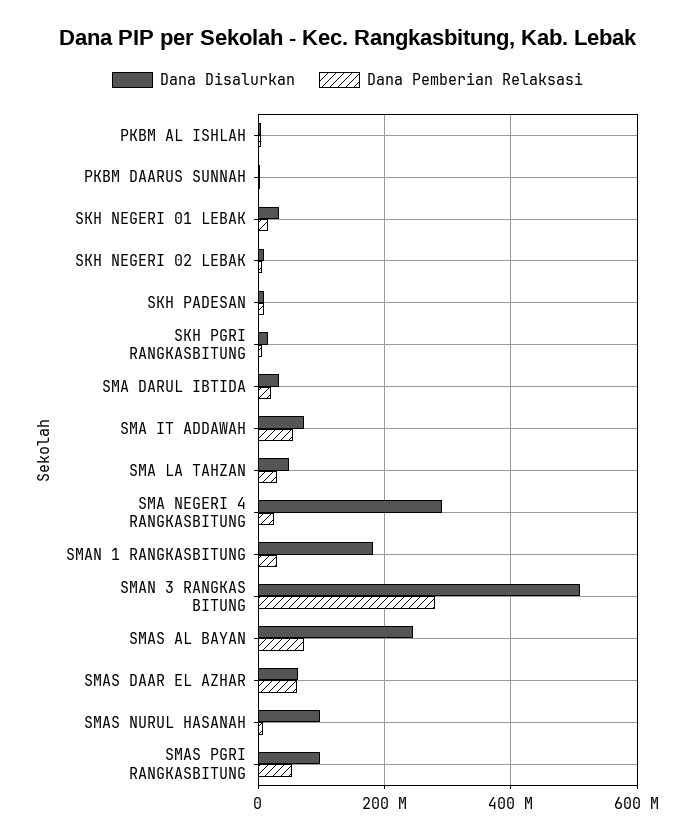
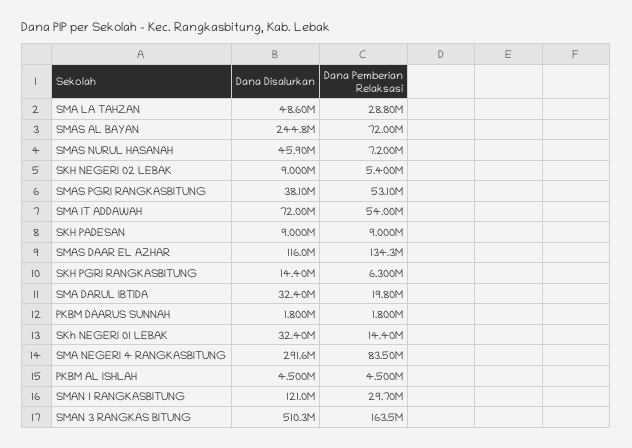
  {
    "Dana Disalurkan": {
      "PKBM AL ISHLAH": 4500000,
      "PKBM DAARUS SUNNAH": 1800000,
      "SKH NEGERI 01 LEBAK": 32400000,
      "SKH NEGERI 02 LEBAK": 9000000,
      "SKH PADESAN": 9000000,
      "SKH PGRI RANGKASBITUNG": 14400000,
      "SMA DARUL IBTIDA": 32400000,
      "SMA IT ADDAWAH": 72000000,
      "SMA LA TAHZAN": 48600000,
      "SMA NEGERI 4 RANGKASBITUNG": 291600000,
-     "SMAN 1 RANGKASBITUNG": 180000000,
+     "SMAN 1 RANGKASBITUNG": 121000000,
      "SMAN 3 RANGKAS BITUNG": 510300000,
      "SMAS AL BAYAN": 244800000,
-     "SMAS DAAR EL AZHAR": 60000000,
+     "SMAS DAAR EL AZHAR": 116000000,
-     "SMAS NURUL HASANAH": 100000000,
+     "SMAS NURUL HASANAH": 45900000,
-     "SMAS PGRI RANGKASBITUNG": 100000000
+     "SMAS PGRI RANGKASBITUNG": 38100000
    },
    "Dana Pemberian Relaksasi": {
      "PKBM AL ISHLAH": 4500000,
      "PKBM DAARUS SUNNAH": 1800000,
      "SKH NEGERI 01 LEBAK": 14400000,
      "SKH NEGERI 02 LEBAK": 5400000,
      "SKH PADESAN": 9000000,
      "SKH PGRI RANGKASBITUNG": 6300000,
      "SMA DARUL IBTIDA": 19800000,
      "SMA IT ADDAWAH": 54000000,
      "SMA LA TAHZAN": 28800000,
-     "SMA NEGERI 4 RANGKASBITUNG": 20000000,
+     "SMA NEGERI 4 RANGKASBITUNG": 83500000,
      "SMAN 1 RANGKASBITUNG": 29700000,
-     "SMAN 3 RANGKAS BITUNG": 280000000,
+     "SMAN 3 RANGKAS BITUNG": 163500000,
      "SMAS AL BAYAN": 72000000,
-     "SMAS DAAR EL AZHAR": 60000000,
+     "SMAS DAAR EL AZHAR": 134300000,
      "SMAS NURUL HASANAH": 7200000,
      "SMAS PGRI RANGKASBITUNG": 53100000
    }
  }

